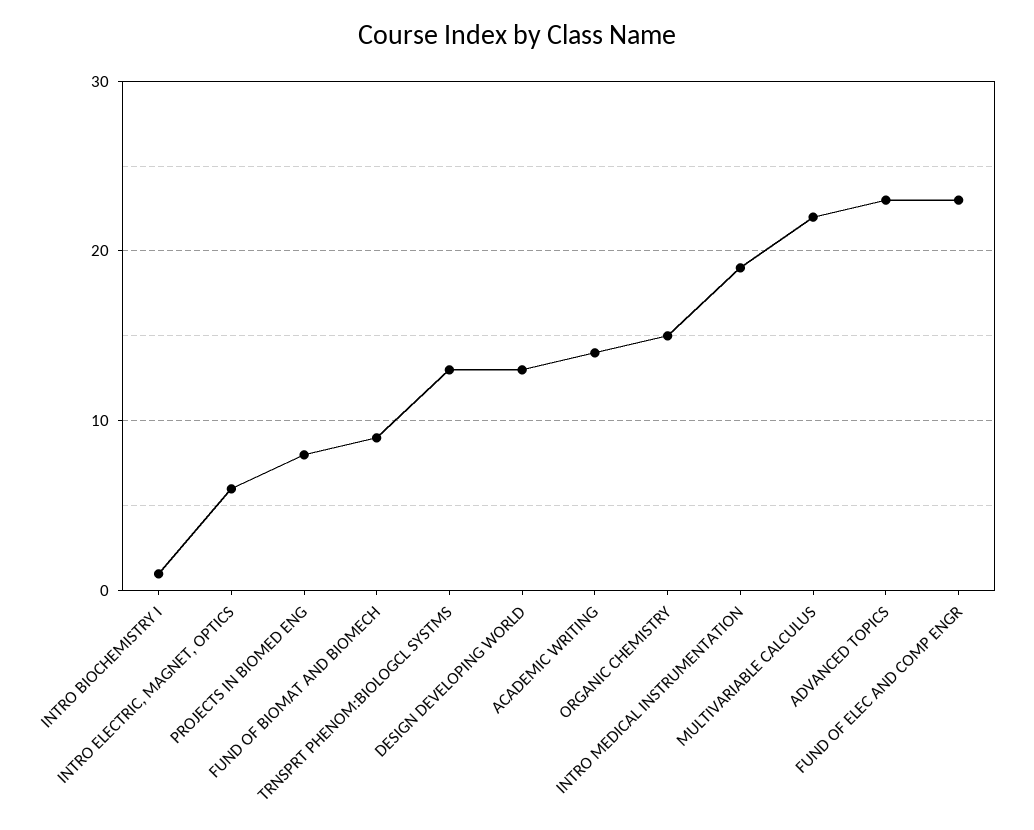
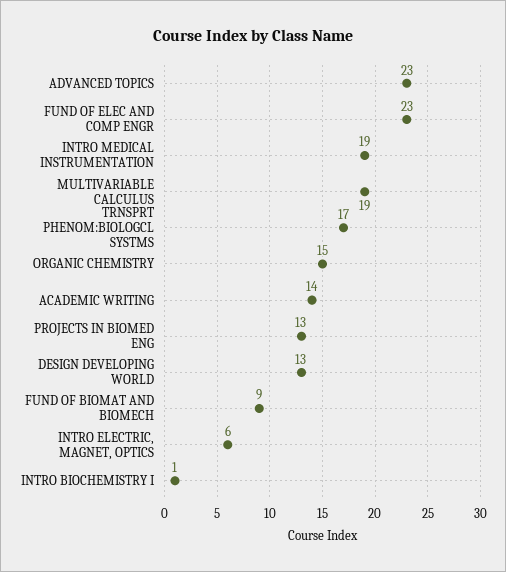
  {
    "INTRO BIOCHEMISTRY I": 1,
    "INTRO ELECTRIC, MAGNET, OPTICS": 6,
-   "PROJECTS IN BIOMED ENG": 8,
+   "PROJECTS IN BIOMED ENG": 13,
    "FUND OF BIOMAT AND BIOMECH": 9,
-   "TRNSPRT PHENOM:BIOLOGCL SYSTMS": 13,
+   "TRNSPRT PHENOM:BIOLOGCL SYSTMS": 17,
    "DESIGN DEVELOPING WORLD": 13,
    "ACADEMIC WRITING": 14,
    "ORGANIC CHEMISTRY": 15,
    "INTRO MEDICAL INSTRUMENTATION": 19,
-   "MULTIVARIABLE CALCULUS": 22,
+   "MULTIVARIABLE CALCULUS": 19,
    "ADVANCED TOPICS": 23,
    "FUND OF ELEC AND COMP ENGR": 23
  }

